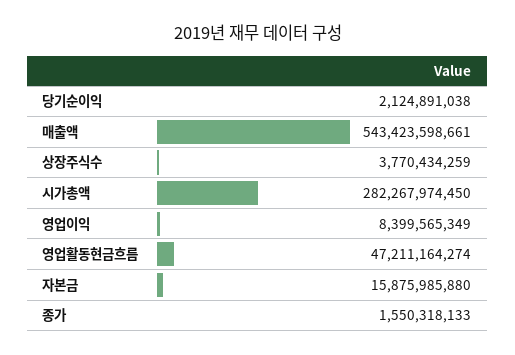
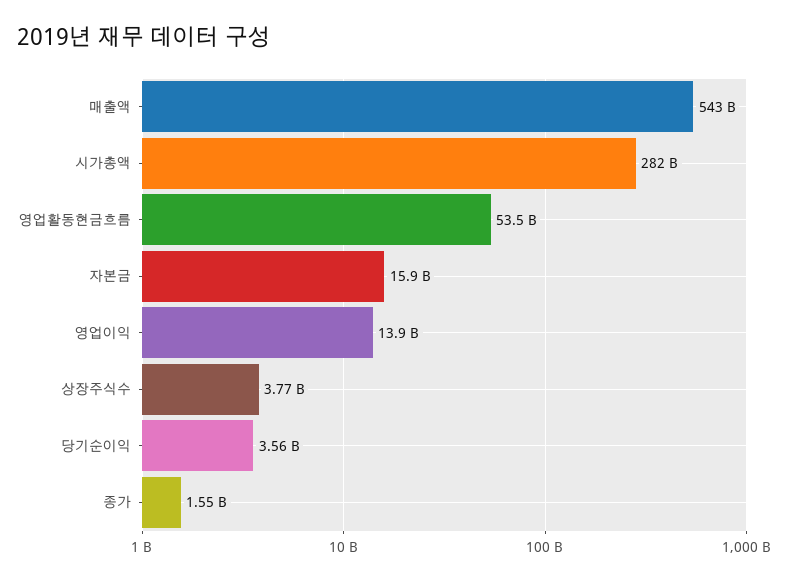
  {
-   "당기순이익": 2124891038,
+   "당기순이익": 3560000000,
    "매출액": 543423598661,
    "상장주식수": 3770434259,
    "시가총액": 282267974450,
-   "영업이익": 8399565349,
+   "영업이익": 13900000000,
-   "영업활동현금흐름": 47211164274,
+   "영업활동현금흐름": 53500000000,
    "자본금": 15875985880,
    "종가": 1550318133
  }

